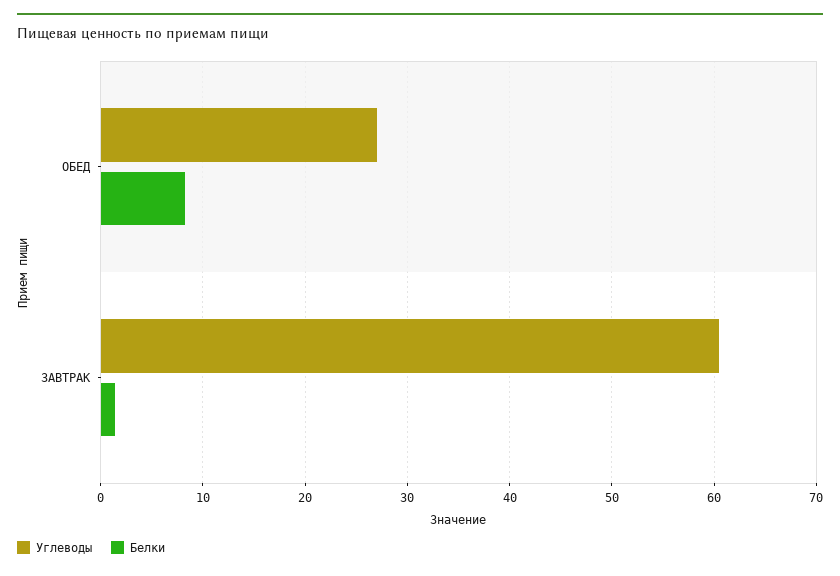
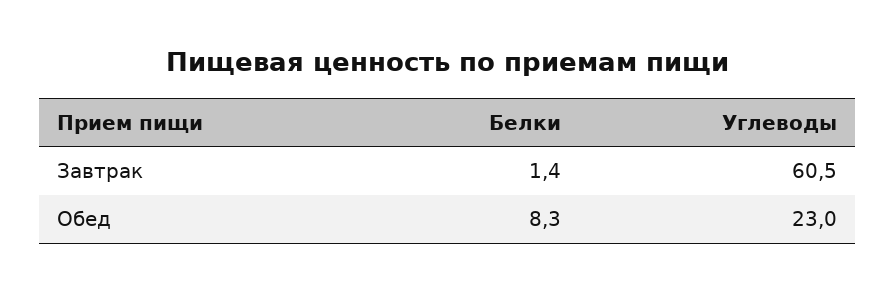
  {
    "Углеводы": {
-     "ОБЕД": 27,
+     "ОБЕД": 23,
      "ЗАВТРАК": 60.5
    },
    "Белки": {
      "ОБЕД": 8.3,
      "ЗАВТРАК": 1.4
    }
  }

